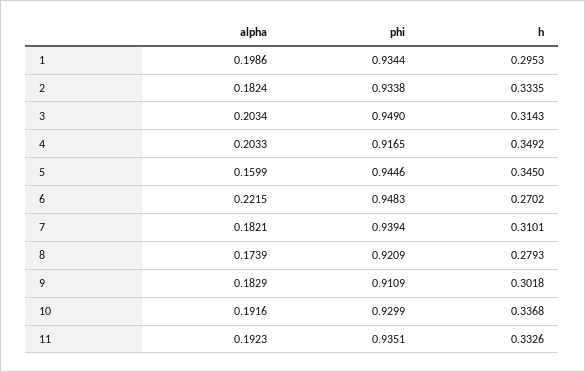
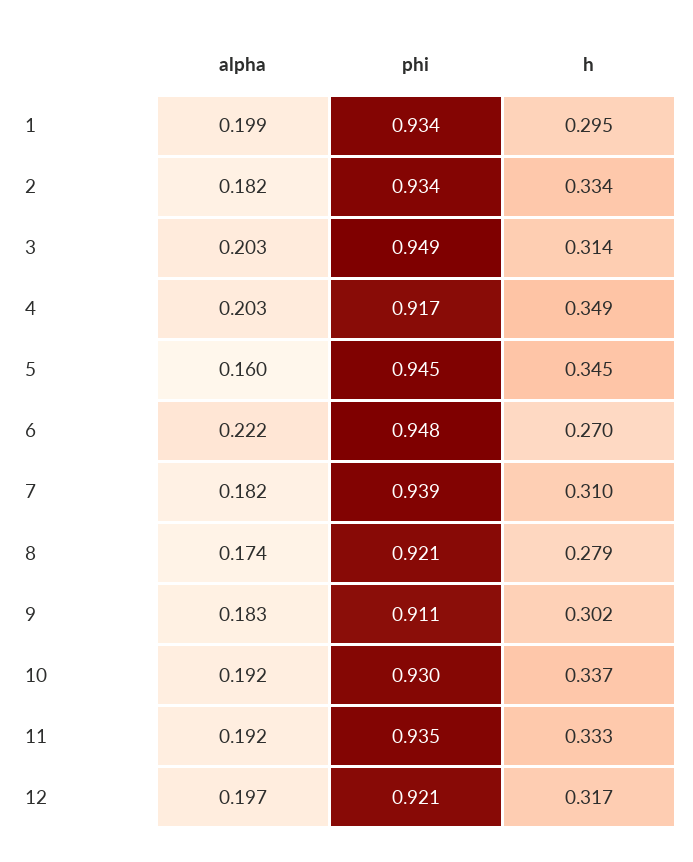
  {
    "alpha": {
      "1": 0.1986,
      "2": 0.1824,
      "3": 0.2034,
      "4": 0.2033,
      "5": 0.1599,
      "6": 0.2215,
      "7": 0.1821,
      "8": 0.1739,
      "9": 0.1829,
      "10": 0.1916,
-     "11": 0.1923
+     "11": 0.1923,
+     "12": 0.197
    },
    "phi": {
      "1": 0.9344,
      "2": 0.9338,
      "3": 0.949,
      "4": 0.9165,
      "5": 0.9446,
      "6": 0.9483,
      "7": 0.9394,
      "8": 0.9209,
      "9": 0.9109,
      "10": 0.9299,
-     "11": 0.9351
+     "11": 0.9351,
+     "12": 0.921
    },
    "h": {
      "1": 0.2953,
      "2": 0.3335,
      "3": 0.3143,
      "4": 0.3492,
      "5": 0.345,
      "6": 0.2702,
      "7": 0.3101,
      "8": 0.2793,
      "9": 0.3018,
      "10": 0.3368,
-     "11": 0.3326
+     "11": 0.3326,
+     "12": 0.317
    }
  }

